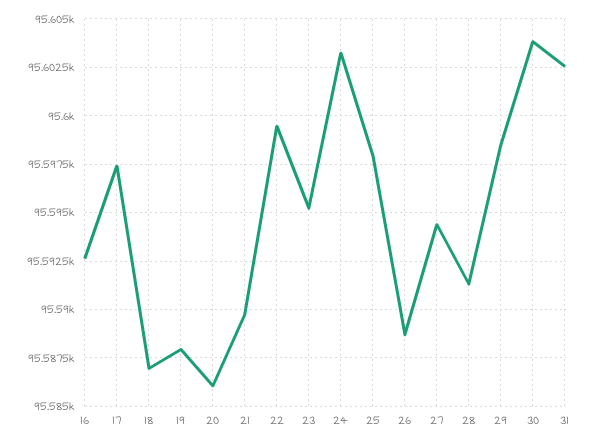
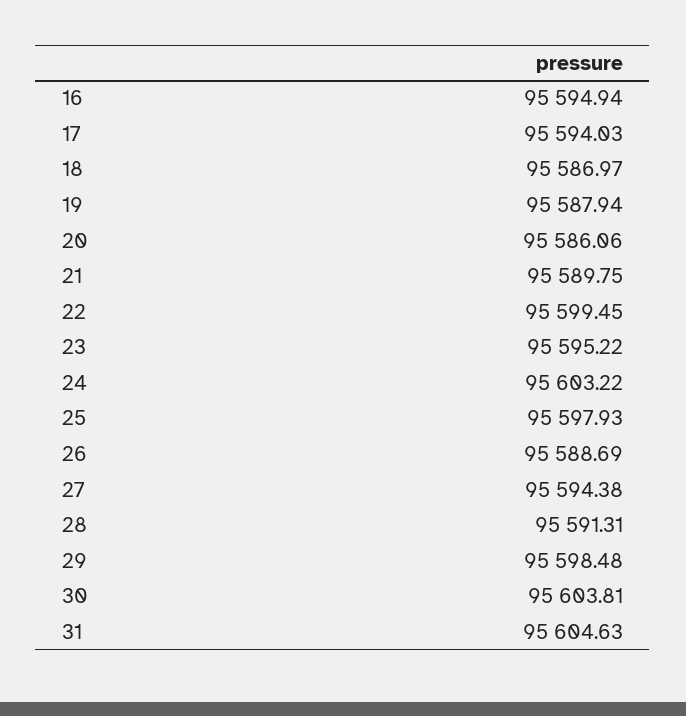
  {
-   "16": 95592.5,
+   "16": 95594.94,
-   "17": 95597.5,
+   "17": 95594.03,
    "18": 95586.97,
    "19": 95587.94,
    "20": 95586.06,
    "21": 95589.75,
    "22": 95599.45,
    "23": 95595.22,
    "24": 95603.22,
    "25": 95597.93,
    "26": 95588.69,
    "27": 95594.38,
    "28": 95591.31,
    "29": 95598.48,
    "30": 95603.81,
-   "31": 95602.5
+   "31": 95604.63
  }

